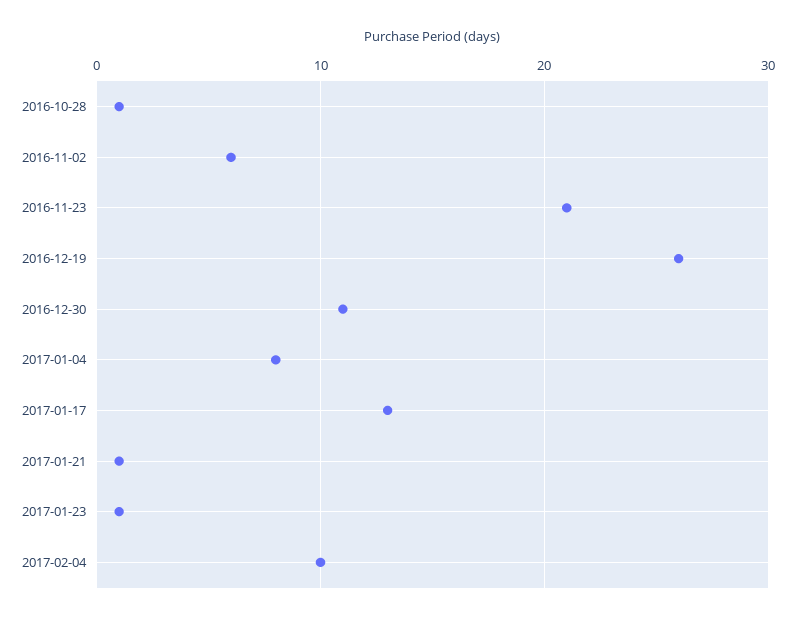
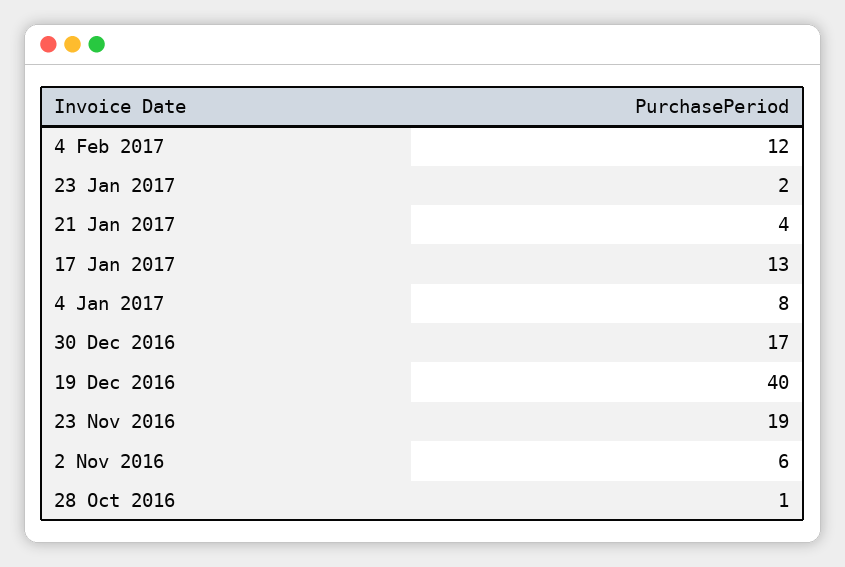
  {
    "2016-10-28": 1,
    "2016-11-02": 6,
-   "2016-11-23": 21,
+   "2016-11-23": 19,
-   "2016-12-19": 26,
+   "2016-12-19": 40,
-   "2016-12-30": 11,
+   "2016-12-30": 17,
    "2017-01-04": 8,
    "2017-01-17": 13,
-   "2017-01-21": 1,
+   "2017-01-21": 4,
-   "2017-01-23": 1,
+   "2017-01-23": 2,
-   "2017-02-04": 10
+   "2017-02-04": 12
  }

